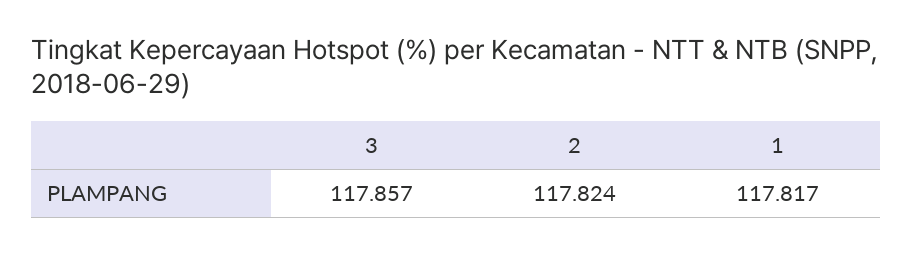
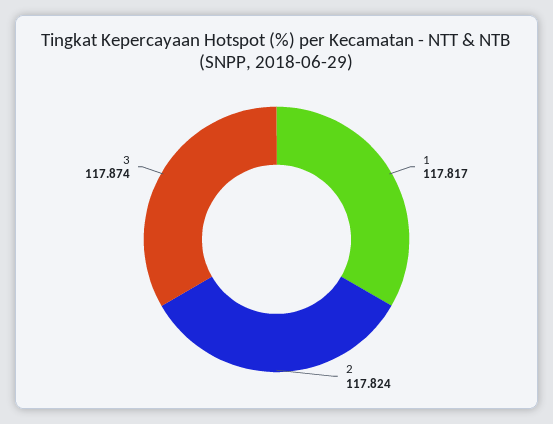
  {
-   "3": 117.857,
+   "3": 117.874,
    "2": 117.824,
    "1": 117.817
  }

